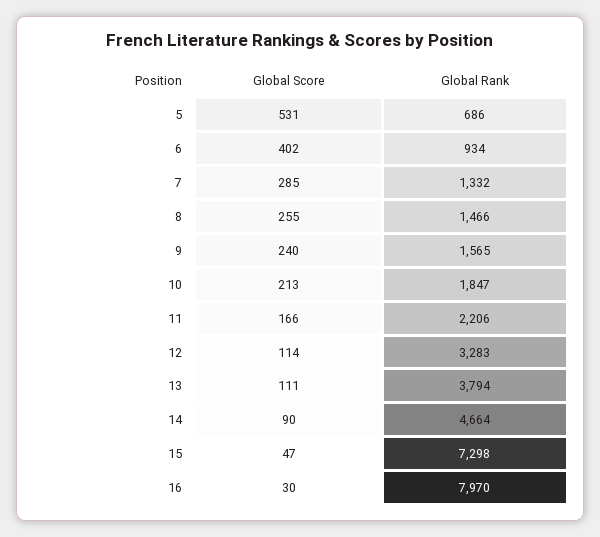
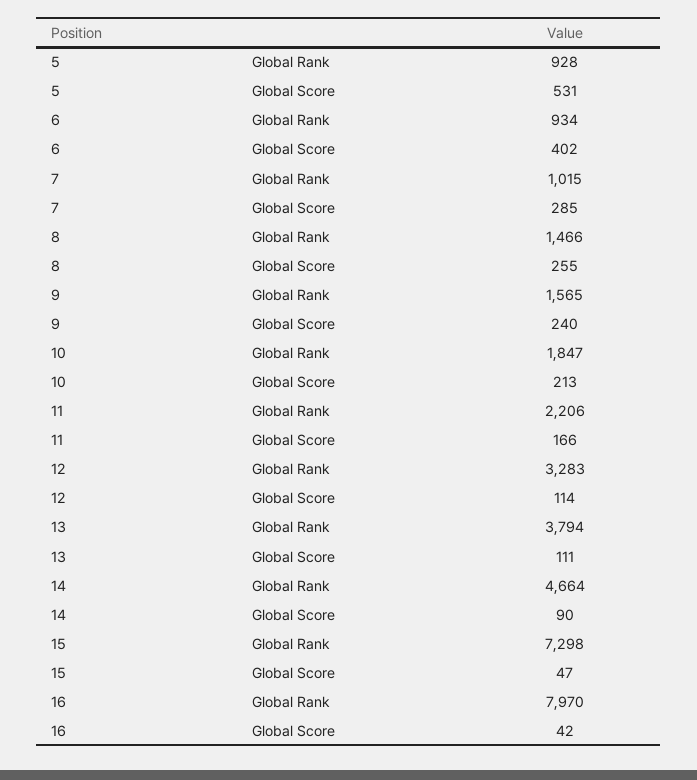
  {
    "Global Score": {
      "5": 531,
      "6": 402,
      "7": 285,
      "8": 255,
      "9": 240,
      "10": 213,
      "11": 166,
      "12": 114,
      "13": 111,
      "14": 90,
      "15": 47,
-     "16": 30
+     "16": 42
    },
    "Global Rank": {
-     "5": 686,
+     "5": 928,
      "6": 934,
-     "7": 1332,
+     "7": 1015,
      "8": 1466,
      "9": 1565,
      "10": 1847,
      "11": 2206,
      "12": 3283,
      "13": 3794,
      "14": 4664,
      "15": 7298,
      "16": 7970
    }
  }

